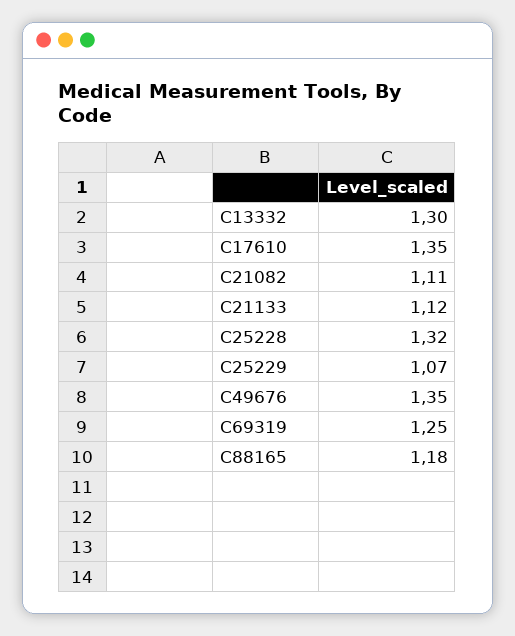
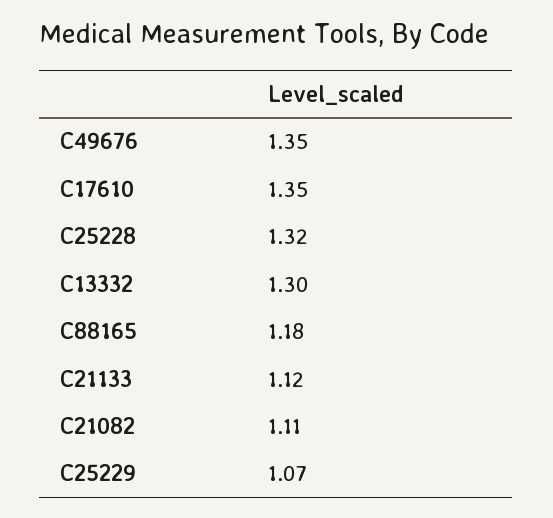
  {
    "C13332": 1.3,
    "C17610": 1.35,
    "C21082": 1.11,
    "C21133": 1.12,
    "C25228": 1.32,
    "C25229": 1.07,
    "C49676": 1.35,
-   "C69319": 1.25,
    "C88165": 1.18
  }

